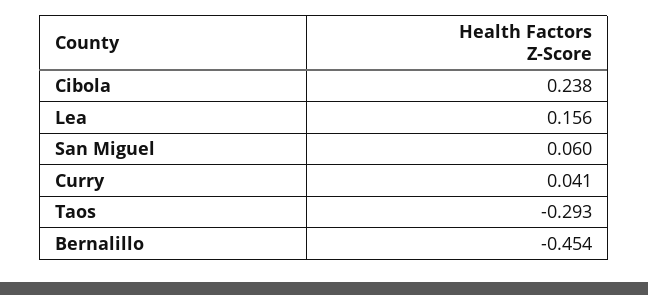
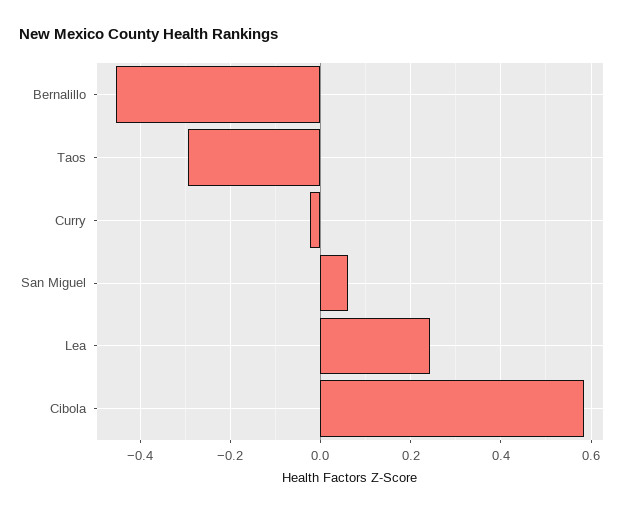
  {
-   "Cibola": 0.238,
+   "Cibola": 0.58,
-   "Lea": 0.156,
+   "Lea": 0.24,
    "San Miguel": 0.06,
-   "Curry": 0.041,
+   "Curry": -0.02,
    "Taos": -0.293,
    "Bernalillo": -0.454
  }

